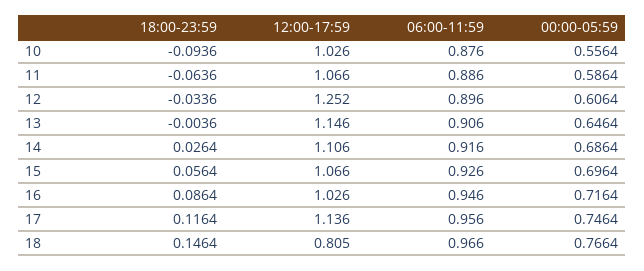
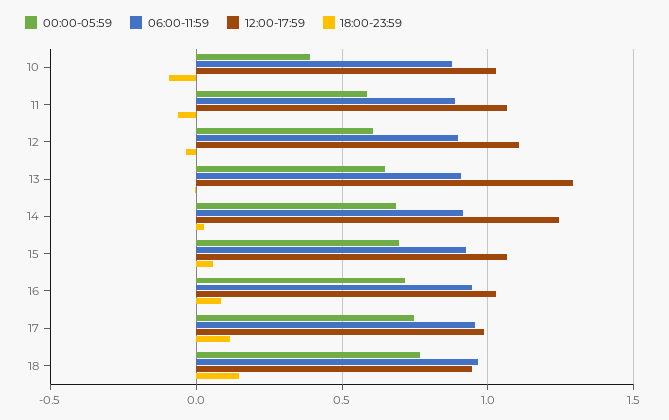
  {
    "18:00-23:59": {
      "10": -0.0936,
      "11": -0.0636,
      "12": -0.0336,
      "13": -0.0036,
      "14": 0.0264,
      "15": 0.0564,
      "16": 0.0864,
      "17": 0.1164,
      "18": 0.1464
    },
    "12:00-17:59": {
      "10": 1.026,
      "11": 1.066,
-     "12": 1.252,
+     "12": 1.1,
-     "13": 1.146,
+     "13": 1.3,
-     "14": 1.106,
+     "14": 1.25,
      "15": 1.066,
      "16": 1.026,
-     "17": 1.136,
+     "17": 1,
-     "18": 0.805
+     "18": 0.95
    },
    "06:00-11:59": {
      "10": 0.876,
      "11": 0.886,
      "12": 0.896,
      "13": 0.906,
      "14": 0.916,
      "15": 0.926,
      "16": 0.946,
      "17": 0.956,
      "18": 0.966
    },
    "00:00-05:59": {
-     "10": 0.5564,
+     "10": 0.4,
      "11": 0.5864,
      "12": 0.6064,
      "13": 0.6464,
      "14": 0.6864,
      "15": 0.6964,
      "16": 0.7164,
      "17": 0.7464,
      "18": 0.7664
    }
  }

